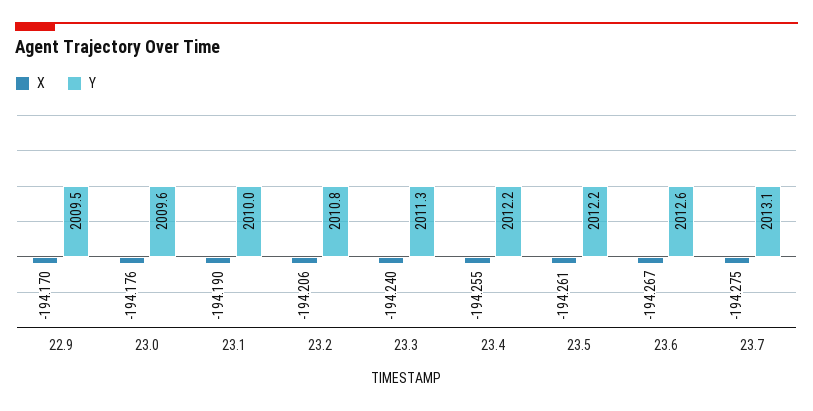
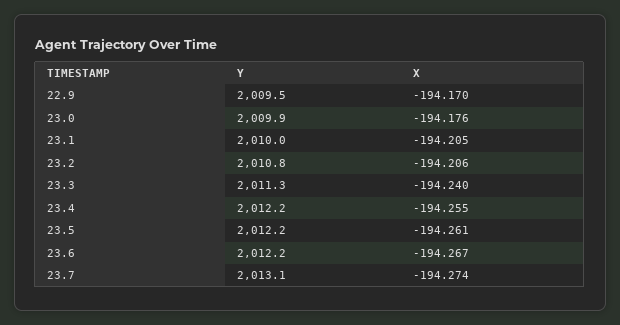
  {
    "X": {
      "22.9": -194.17,
      "23.0": -194.176,
-     "23.1": -194.19,
+     "23.1": -194.205,
      "23.2": -194.206,
      "23.3": -194.24,
      "23.4": -194.255,
      "23.5": -194.261,
      "23.6": -194.267,
-     "23.7": -194.275
+     "23.7": -194.274
    },
    "Y": {
      "22.9": 2009.5,
-     "23.0": 2009.6,
+     "23.0": 2009.9,
      "23.1": 2010,
      "23.2": 2010.8,
      "23.3": 2011.3,
      "23.4": 2012.2,
      "23.5": 2012.2,
-     "23.6": 2012.6,
+     "23.6": 2012.2,
      "23.7": 2013.1
    }
  }

